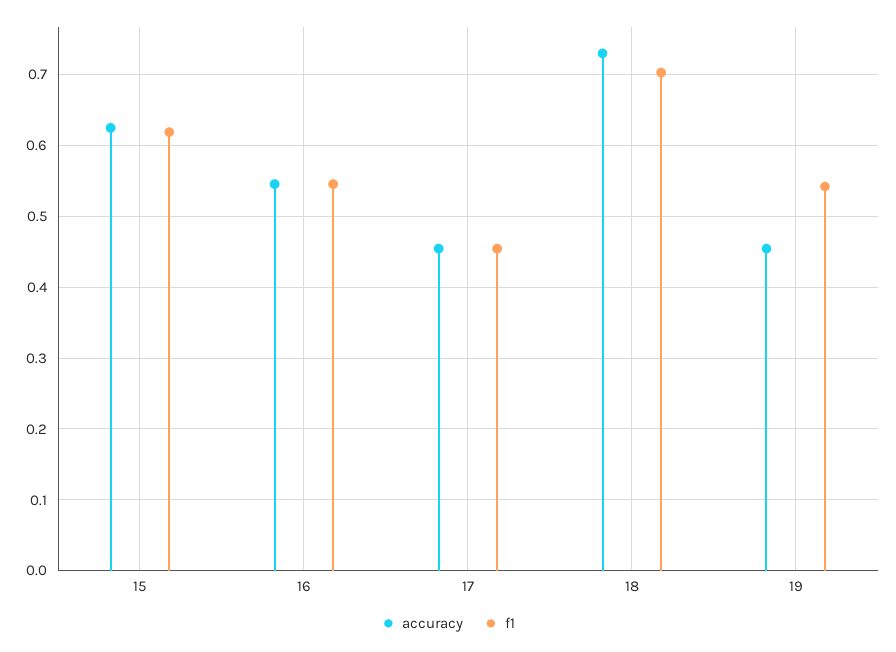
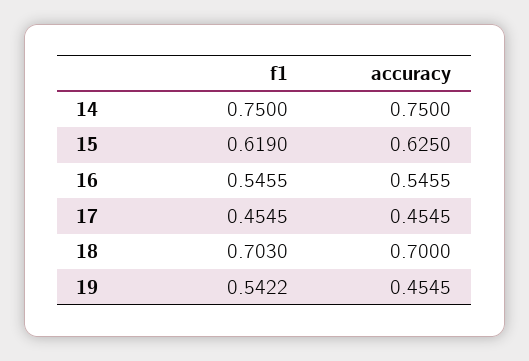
  {
    "accuracy": {
      "15": 0.625,
      "16": 0.5455,
      "17": 0.4545,
-     "18": 0.73,
+     "18": 0.7,
-     "19": 0.4545
+     "19": 0.4545,
+     "14": 0.75
    },
    "f1": {
      "15": 0.619,
      "16": 0.5455,
      "17": 0.4545,
      "18": 0.703,
-     "19": 0.5422
+     "19": 0.5422,
+     "14": 0.75
    }
  }

